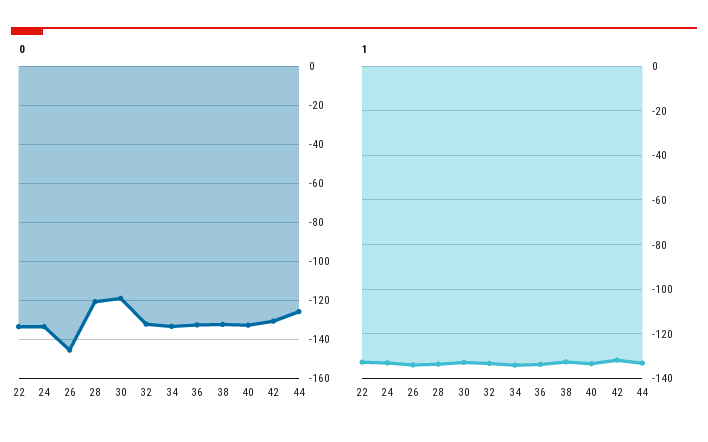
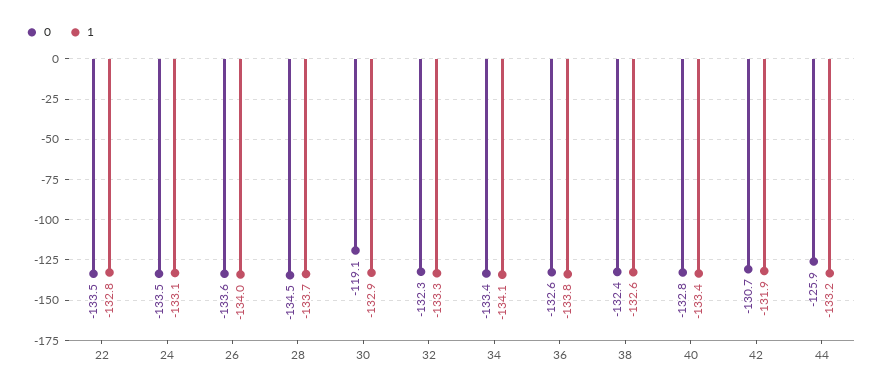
  {
    "0": {
      "22": -133.5,
      "24": -133.5,
-     "26": -145,
+     "26": -133.6,
-     "28": -120,
+     "28": -134.5,
      "30": -119.1,
      "32": -132.3,
      "34": -133.4,
      "36": -132.6,
      "38": -132.4,
      "40": -132.8,
      "42": -130.7,
      "44": -125.9
    },
    "1": {
      "22": -132.8,
      "24": -133.1,
      "26": -134,
      "28": -133.7,
      "30": -132.9,
      "32": -133.3,
      "34": -134.1,
      "36": -133.8,
      "38": -132.6,
      "40": -133.4,
      "42": -131.9,
      "44": -133.2
    }
  }

